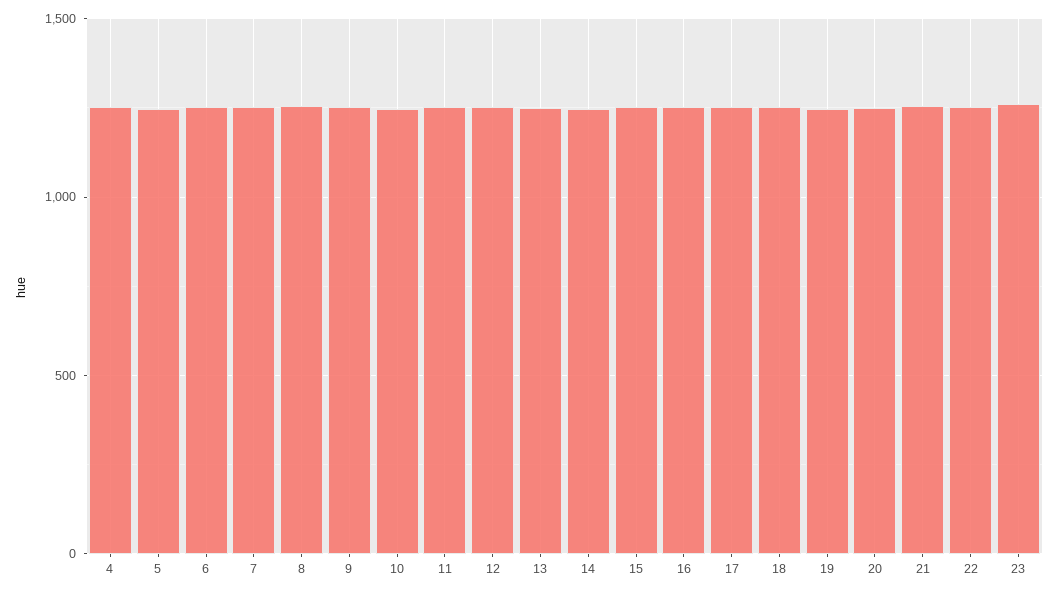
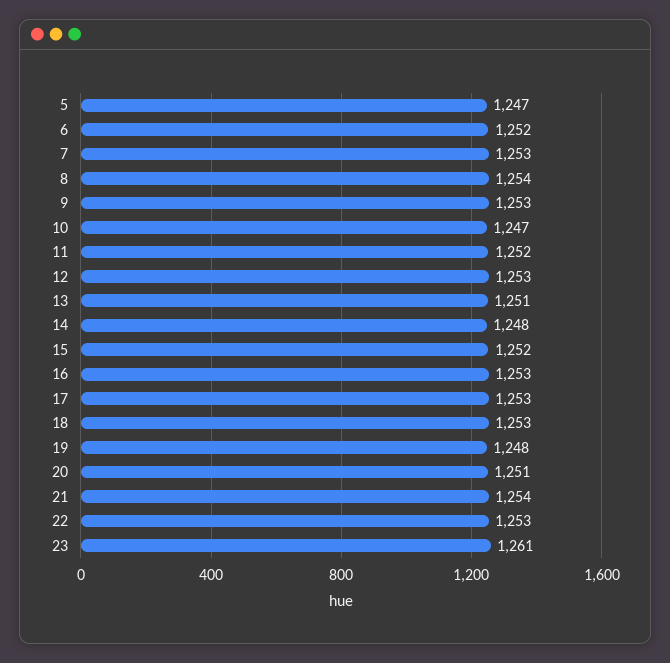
  {
-   "4": 1250,
    "5": 1247,
    "6": 1252,
    "7": 1253,
    "8": 1254,
    "9": 1253,
    "10": 1247,
    "11": 1252,
    "12": 1253,
    "13": 1251,
    "14": 1248,
    "15": 1252,
    "16": 1253,
    "17": 1253,
    "18": 1253,
    "19": 1248,
    "20": 1251,
    "21": 1254,
    "22": 1253,
    "23": 1261
  }

